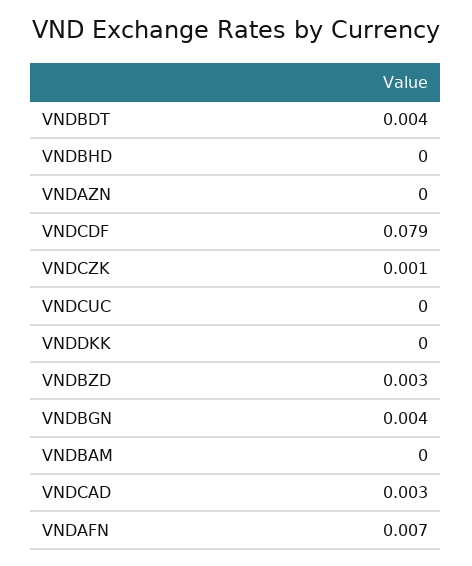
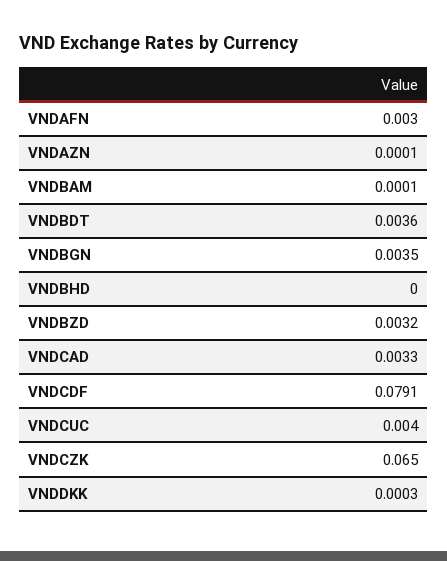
  {
    "VNDBDT": 0.0036,
    "VNDBHD": 0,
    "VNDAZN": 0.0001,
    "VNDCDF": 0.0791,
-   "VNDCZK": 0.001,
+   "VNDCZK": 0.065,
-   "VNDCUC": 0,
+   "VNDCUC": 0.004,
    "VNDDKK": 0.0003,
    "VNDBZD": 0.0032,
    "VNDBGN": 0.0035,
    "VNDBAM": 0.0001,
    "VNDCAD": 0.0033,
-   "VNDAFN": 0.007
+   "VNDAFN": 0.003
  }

